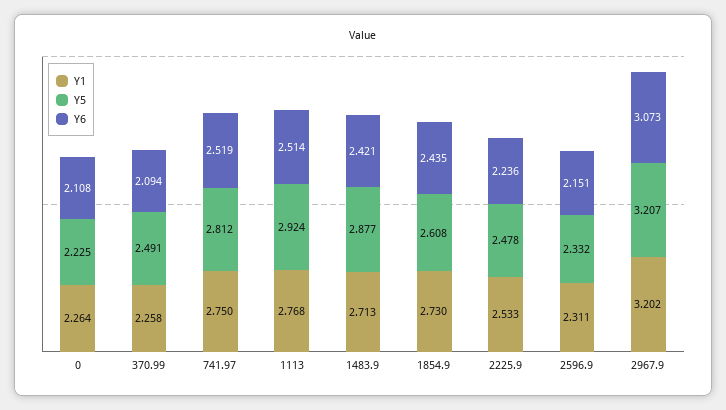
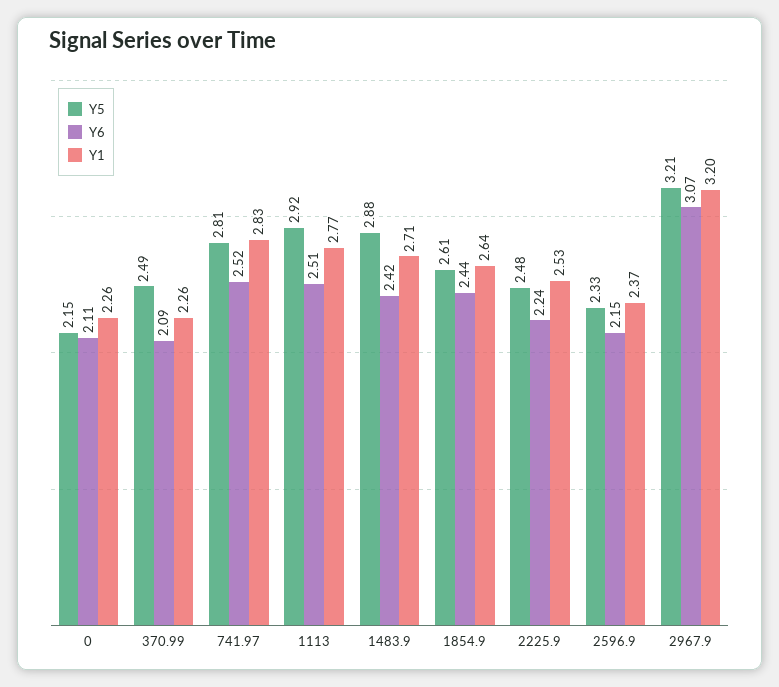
  {
    "Y1": {
      "0": 2.264,
      "370.99": 2.258,
-     "741.97": 2.75,
+     "741.97": 2.83,
      "1113": 2.768,
      "1483.9": 2.713,
-     "1854.9": 2.73,
+     "1854.9": 2.64,
      "2225.9": 2.533,
-     "2596.9": 2.311,
+     "2596.9": 2.37,
      "2967.9": 3.202
    },
    "Y5": {
-     "0": 2.225,
+     "0": 2.15,
      "370.99": 2.491,
      "741.97": 2.812,
      "1113": 2.924,
      "1483.9": 2.877,
      "1854.9": 2.608,
      "2225.9": 2.478,
      "2596.9": 2.332,
      "2967.9": 3.207
    },
    "Y6": {
      "0": 2.108,
      "370.99": 2.094,
      "741.97": 2.519,
      "1113": 2.514,
      "1483.9": 2.421,
      "1854.9": 2.435,
      "2225.9": 2.236,
      "2596.9": 2.151,
      "2967.9": 3.073
    }
  }

